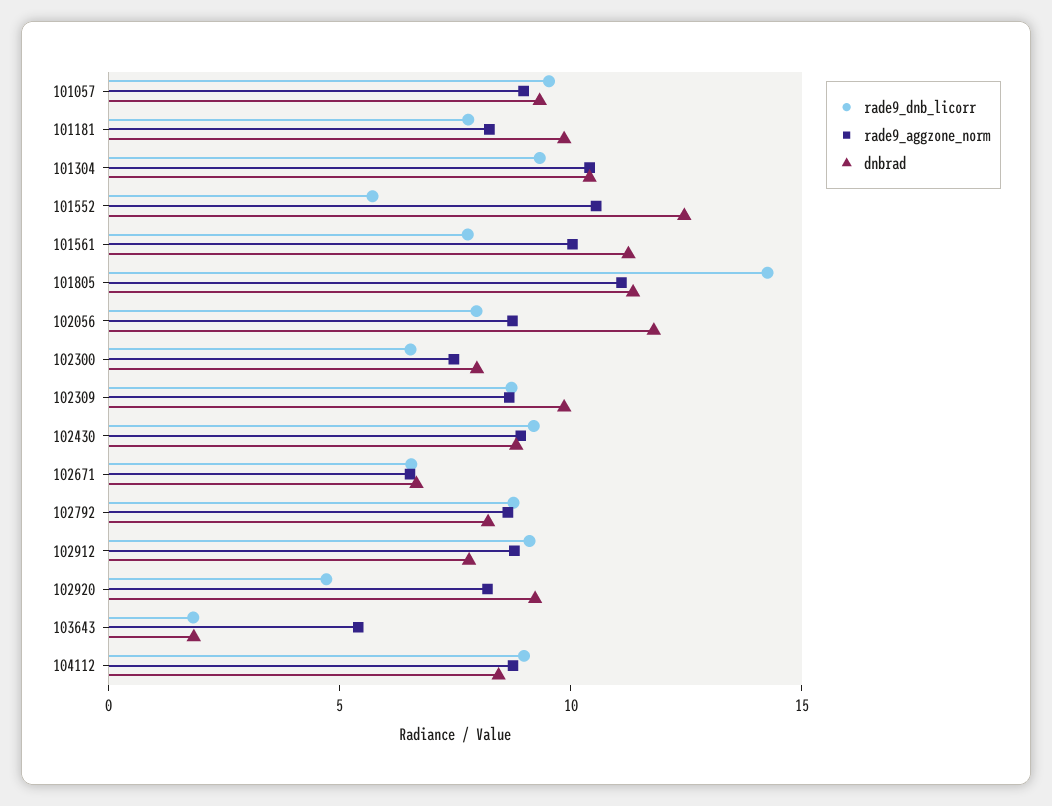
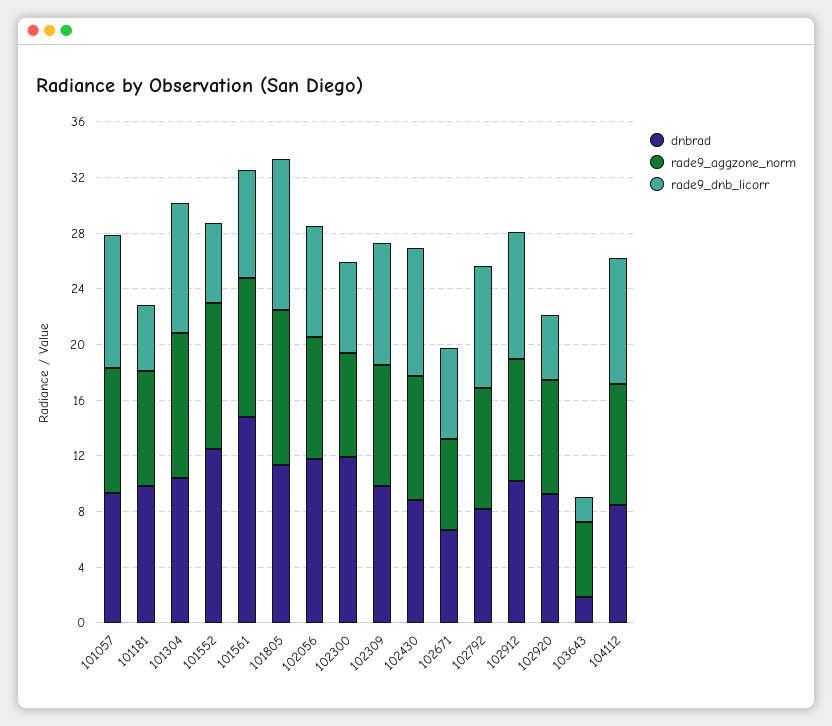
  {
    "rade9_dnb_licorr": {
      "101057": 10,
-     "101181": 8,
+     "101181": 5,
      "101304": 9,
      "101552": 6,
      "101561": 8,
-     "101805": 14,
+     "101805": 11,
      "102056": 8,
      "102300": 7,
      "102309": 9,
      "102430": 9,
      "102671": 7,
      "102792": 9,
      "102912": 9,
      "102920": 5,
      "103643": 2,
      "104112": 9
    },
    "rade9_aggzone_norm": {
      "101057": 9,
      "101181": 8,
      "101304": 10,
      "101552": 11,
      "101561": 10,
      "101805": 11,
      "102056": 9,
      "102300": 7,
      "102309": 9,
      "102430": 9,
      "102671": 7,
      "102792": 9,
      "102912": 9,
      "102920": 8,
      "103643": 5,
      "104112": 9
    },
    "dnbrad": {
      "101057": 9,
      "101181": 10,
      "101304": 10,
      "101552": 12,
-     "101561": 11,
+     "101561": 15,
      "101805": 11,
      "102056": 12,
-     "102300": 8,
+     "102300": 12,
      "102309": 10,
      "102430": 9,
      "102671": 7,
      "102792": 8,
-     "102912": 8,
+     "102912": 10,
      "102920": 9,
      "103643": 2,
      "104112": 8
    }
  }

